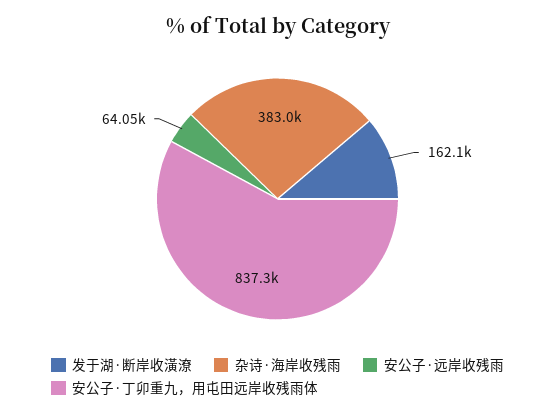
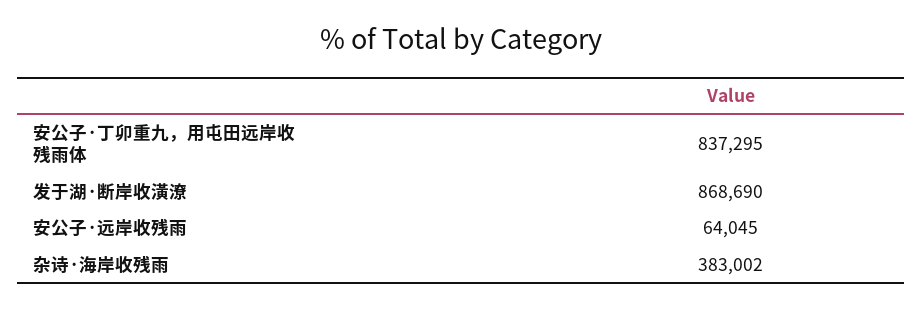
  {
-   "发于湖·断岸收潢潦": 162100,
+   "发于湖·断岸收潢潦": 868690,
    "杂诗·海岸收残雨": 383002,
    "安公子·远岸收残雨": 64045,
    "安公子·丁卯重九，用屯田远岸收残雨体": 837295
  }

